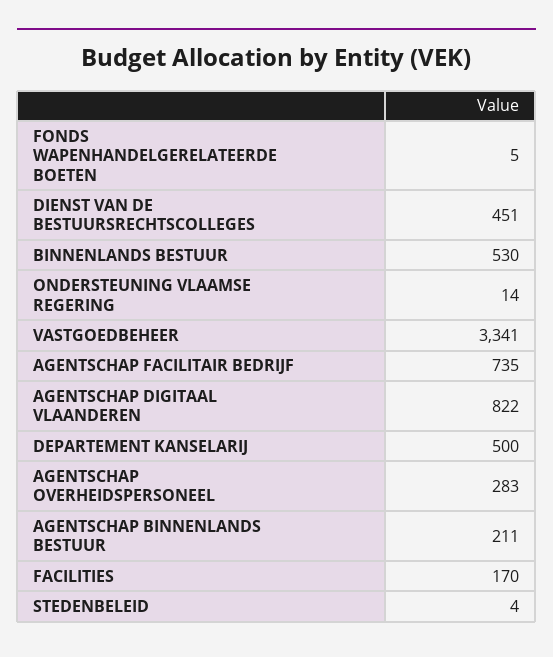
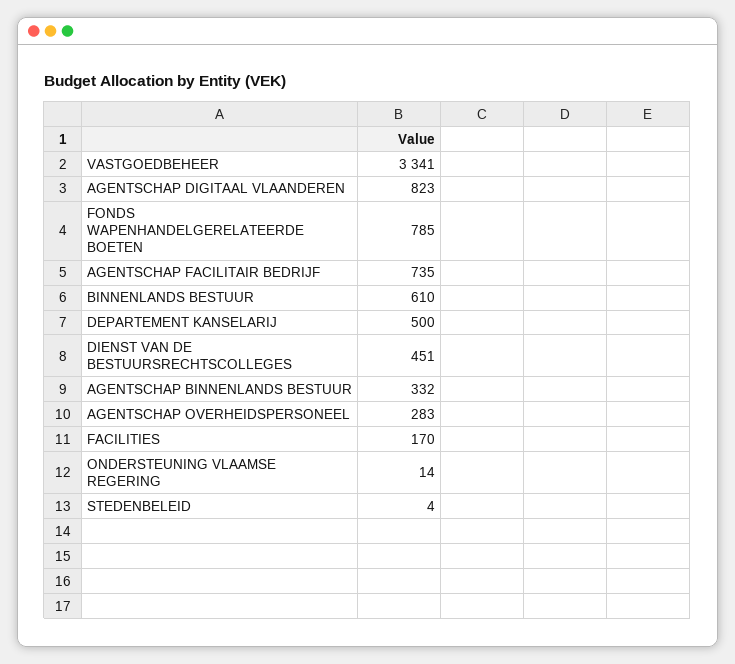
  {
-   "FONDS WAPENHANDELGERELATEERDE BOETEN": 5,
+   "FONDS WAPENHANDELGERELATEERDE BOETEN": 785,
    "DIENST VAN DE BESTUURSRECHTSCOLLEGES": 451,
-   "BINNENLANDS BESTUUR": 530,
+   "BINNENLANDS BESTUUR": 610,
    "ONDERSTEUNING VLAAMSE REGERING": 14,
    "VASTGOEDBEHEER": 3341,
    "AGENTSCHAP FACILITAIR BEDRIJF": 735,
-   "AGENTSCHAP DIGITAAL VLAANDEREN": 822,
+   "AGENTSCHAP DIGITAAL VLAANDEREN": 823,
    "DEPARTEMENT KANSELARIJ": 500,
    "AGENTSCHAP OVERHEIDSPERSONEEL": 283,
-   "AGENTSCHAP BINNENLANDS BESTUUR": 211,
+   "AGENTSCHAP BINNENLANDS BESTUUR": 332,
    "FACILITIES": 170,
    "STEDENBELEID": 4
  }

